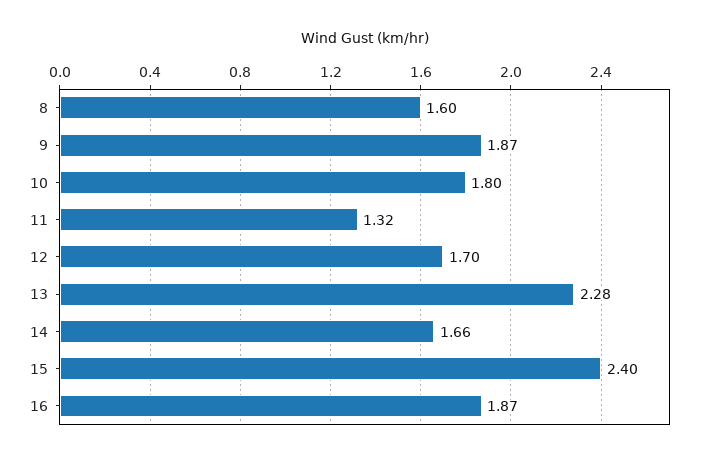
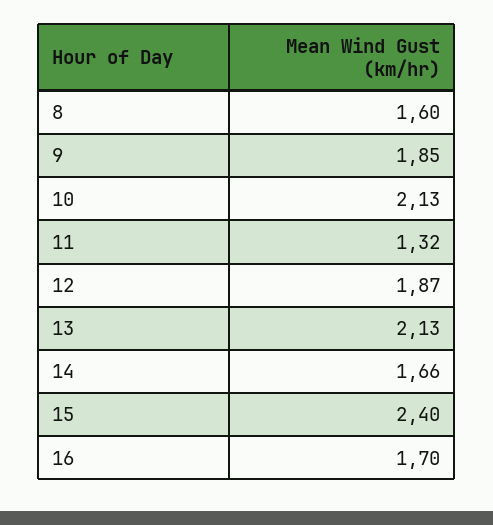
  {
    "8": 1.6,
-   "9": 1.87,
+   "9": 1.85,
-   "10": 1.8,
+   "10": 2.13,
    "11": 1.32,
-   "12": 1.7,
+   "12": 1.87,
-   "13": 2.28,
+   "13": 2.13,
    "14": 1.66,
    "15": 2.4,
-   "16": 1.87
+   "16": 1.7
  }

